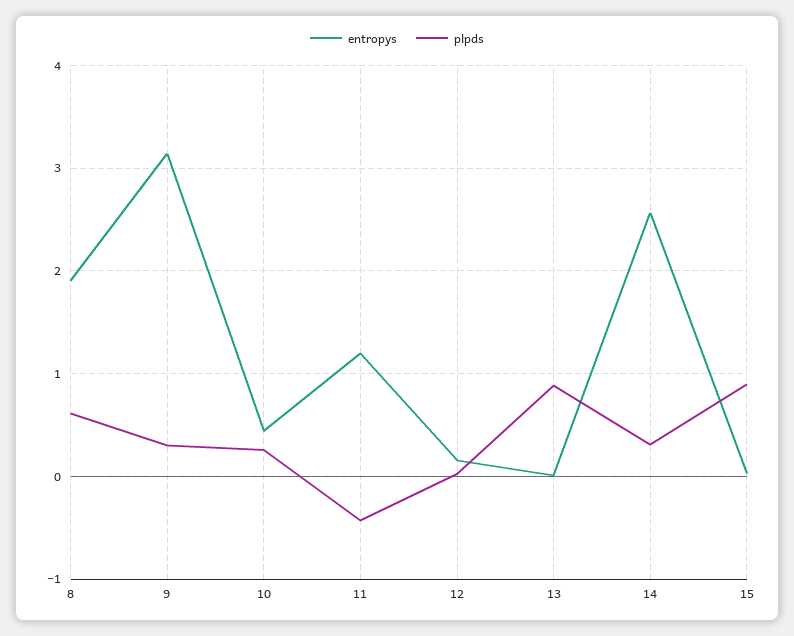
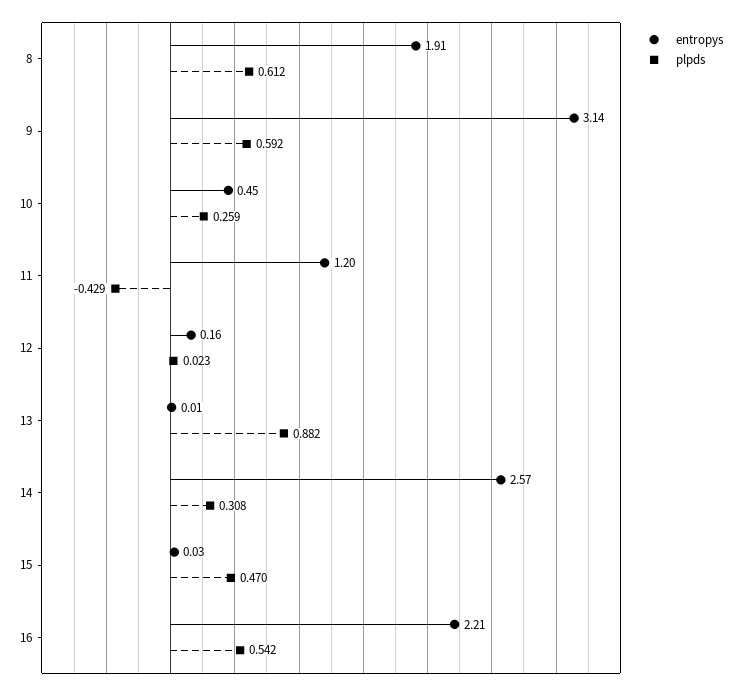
  {
    "entropys": {
      "8": 1.91,
      "9": 3.14,
      "10": 0.45,
      "11": 1.2,
      "12": 0.16,
      "13": 0.01,
      "14": 2.57,
-     "15": 0.03
+     "15": 0.03,
+     "16": 2.21
    },
    "plpds": {
      "8": 0.612,
-     "9": 0.3,
+     "9": 0.592,
      "10": 0.259,
      "11": -0.429,
      "12": 0.023,
      "13": 0.882,
      "14": 0.308,
-     "15": 0.9
+     "15": 0.47,
+     "16": 0.542
    }
  }

